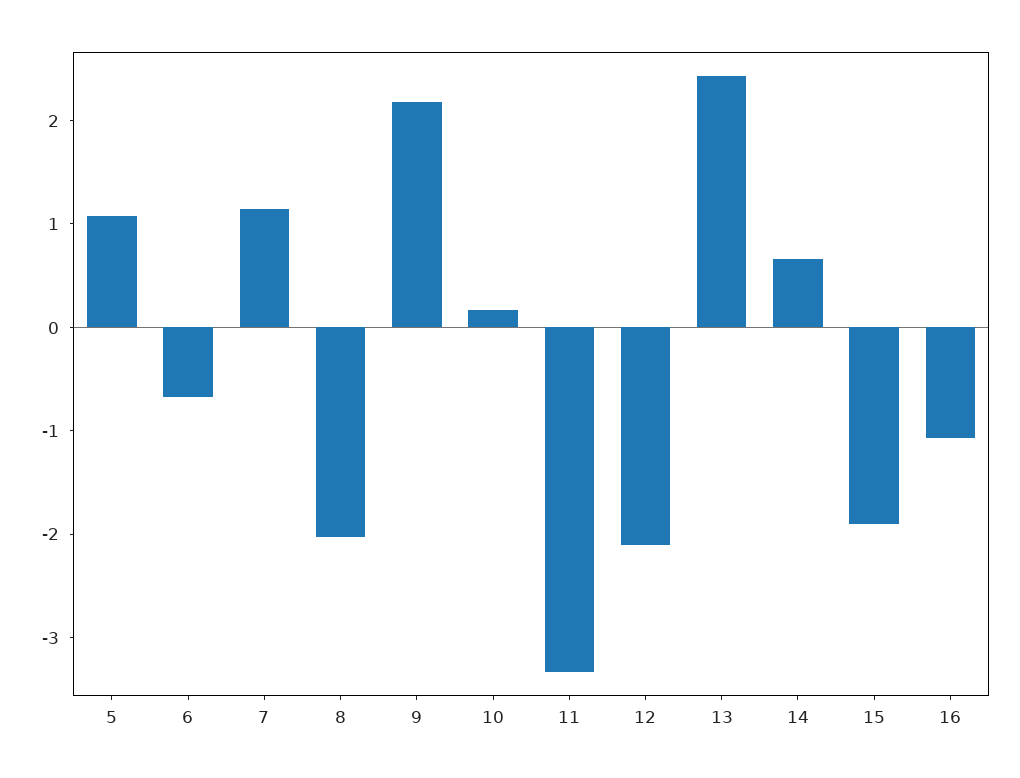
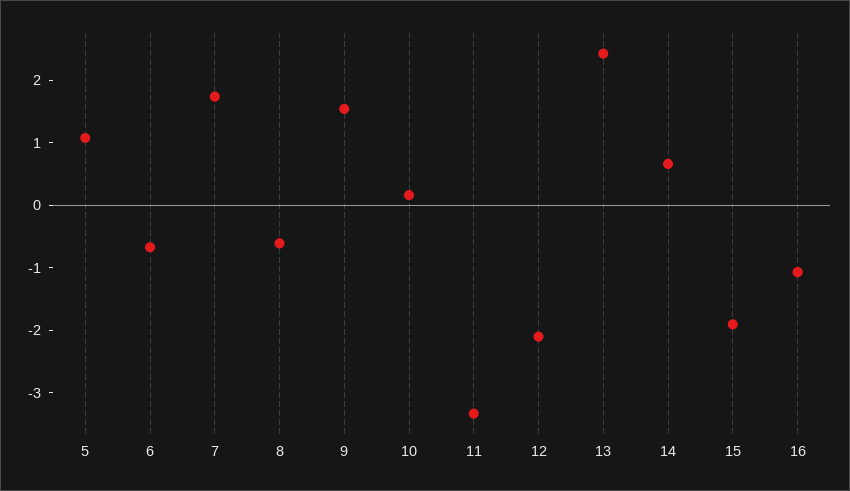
  {
    "5": 1,
    "6": -0.6,
-   "7": 1.2,
+   "7": 1.8,
-   "8": -2,
+   "8": -0.6,
-   "9": 2.2,
+   "9": 1.6,
    "10": 0.2,
    "11": -3.4,
    "12": -2.2,
    "13": 2.4,
    "14": 0.6,
    "15": -2,
    "16": -1
  }

